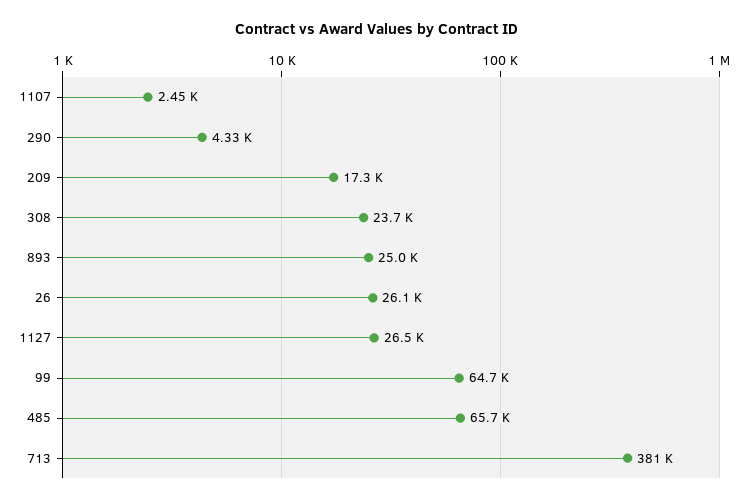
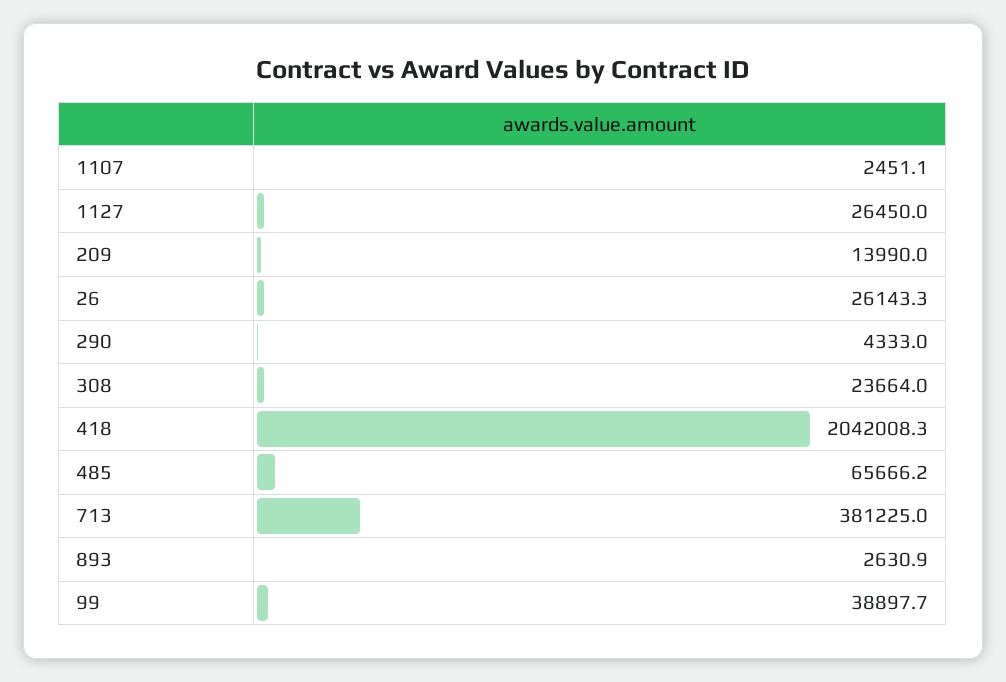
  {
    "1107": 2451.1,
    "290": 4333,
-   "209": 17300,
+   "209": 13990,
    "308": 23664,
-   "893": 25000,
+   "893": 2630.9,
    "26": 26143.3,
    "1127": 26450,
-   "99": 64700,
+   "99": 38897.7,
    "485": 65666.2,
-   "713": 381225
+   "713": 381225,
+   "418": 2042008.3
  }

